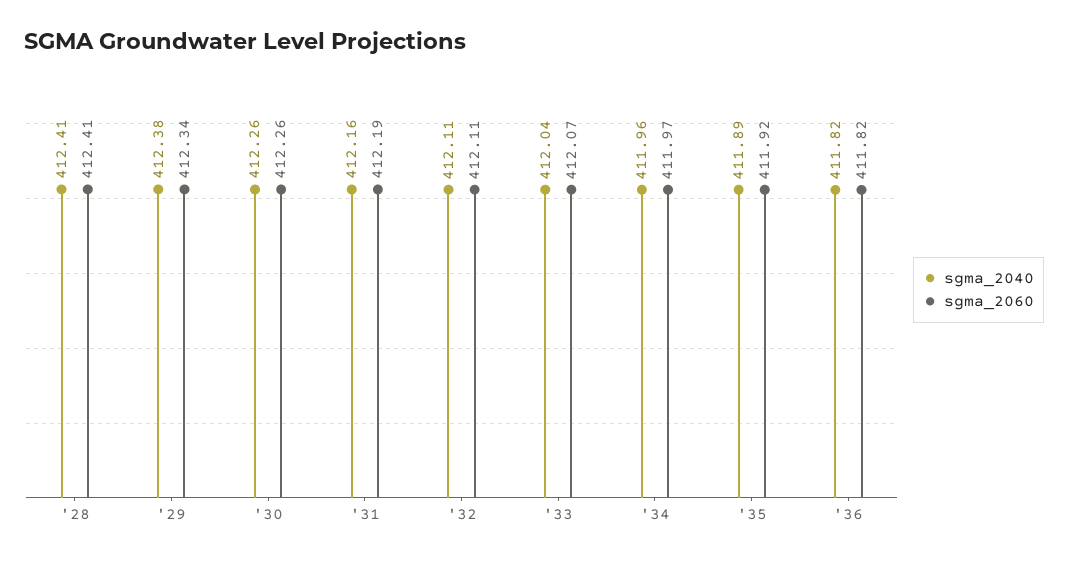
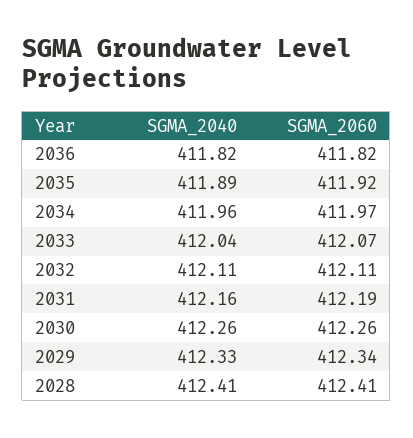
  {
    "sgma_2040": {
      "'28": 412.41,
-     "'29": 412.38,
+     "'29": 412.33,
      "'30": 412.26,
      "'31": 412.16,
      "'32": 412.11,
      "'33": 412.04,
      "'34": 411.96,
      "'35": 411.89,
      "'36": 411.82
    },
    "sgma_2060": {
      "'28": 412.41,
      "'29": 412.34,
      "'30": 412.26,
      "'31": 412.19,
      "'32": 412.11,
      "'33": 412.07,
      "'34": 411.97,
      "'35": 411.92,
      "'36": 411.82
    }
  }

